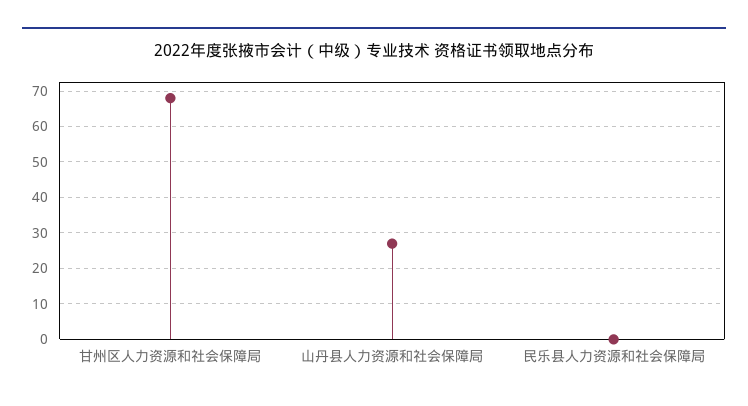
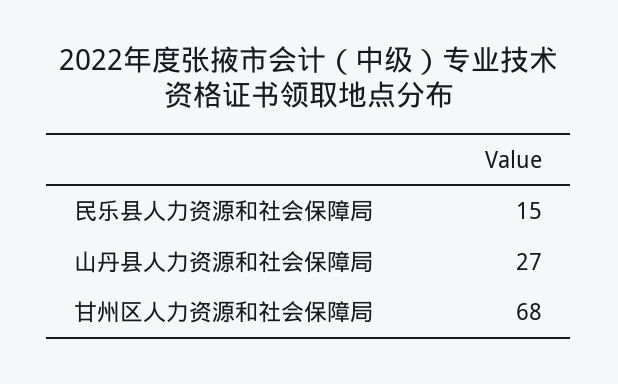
  {
    "甘州区人力资源和社会保障局": 68,
    "山丹县人力资源和社会保障局": 27,
-   "民乐县人力资源和社会保障局": 0
+   "民乐县人力资源和社会保障局": 15
  }

